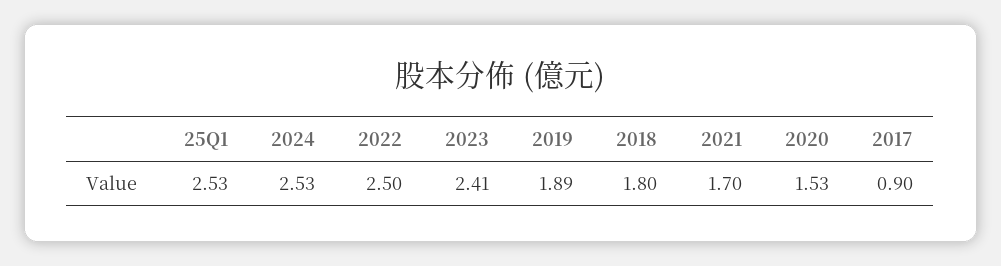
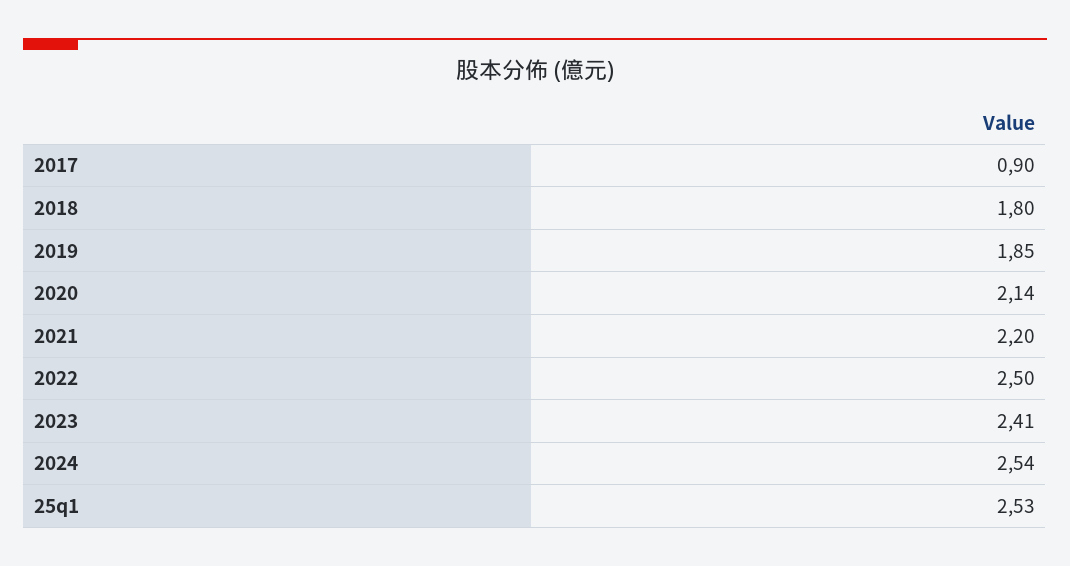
  {
    "25Q1": 2.53,
-   "2024": 2.53,
+   "2024": 2.54,
    "2022": 2.5,
    "2023": 2.41,
-   "2019": 1.89,
+   "2019": 1.85,
    "2018": 1.8,
-   "2021": 1.7,
+   "2021": 2.2,
-   "2020": 1.53,
+   "2020": 2.14,
    "2017": 0.9
  }

